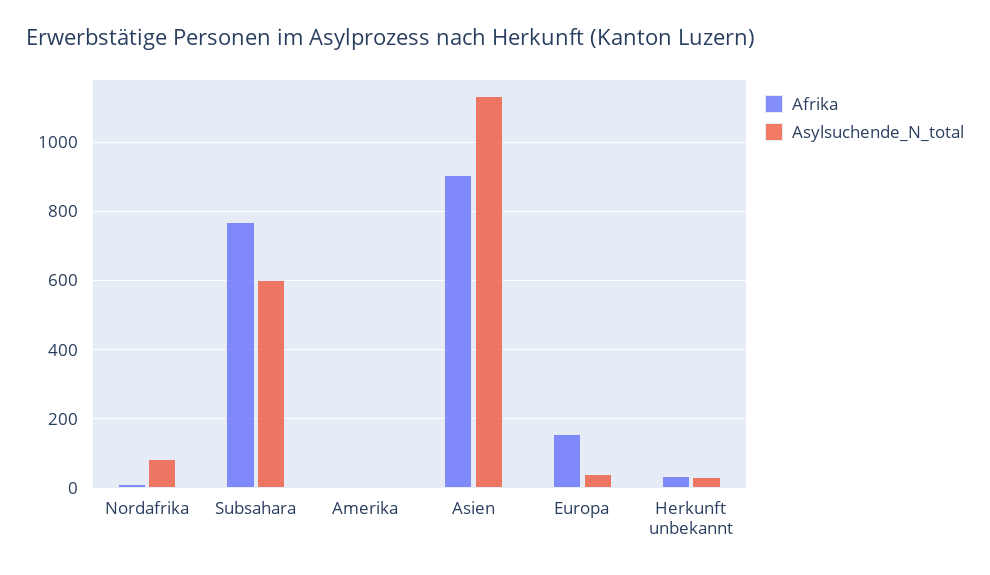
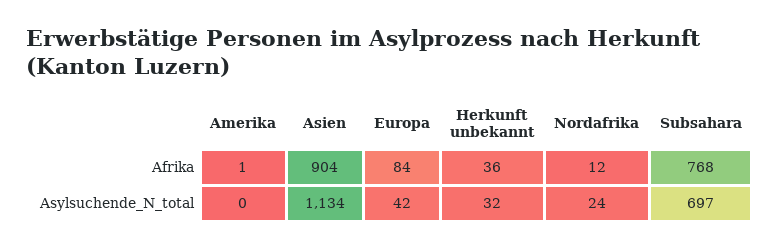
  {
    "Afrika": {
      "Nordafrika": 12,
      "Subsahara": 768,
      "Amerika": 1,
      "Asien": 904,
-     "Europa": 160,
+     "Europa": 84,
      "Herkunft unbekannt": 36
    },
    "Asylsuchende_N_total": {
-     "Nordafrika": 80,
+     "Nordafrika": 24,
-     "Subsahara": 600,
+     "Subsahara": 697,
      "Amerika": 0,
      "Asien": 1134,
      "Europa": 42,
      "Herkunft unbekannt": 32
    }
  }

